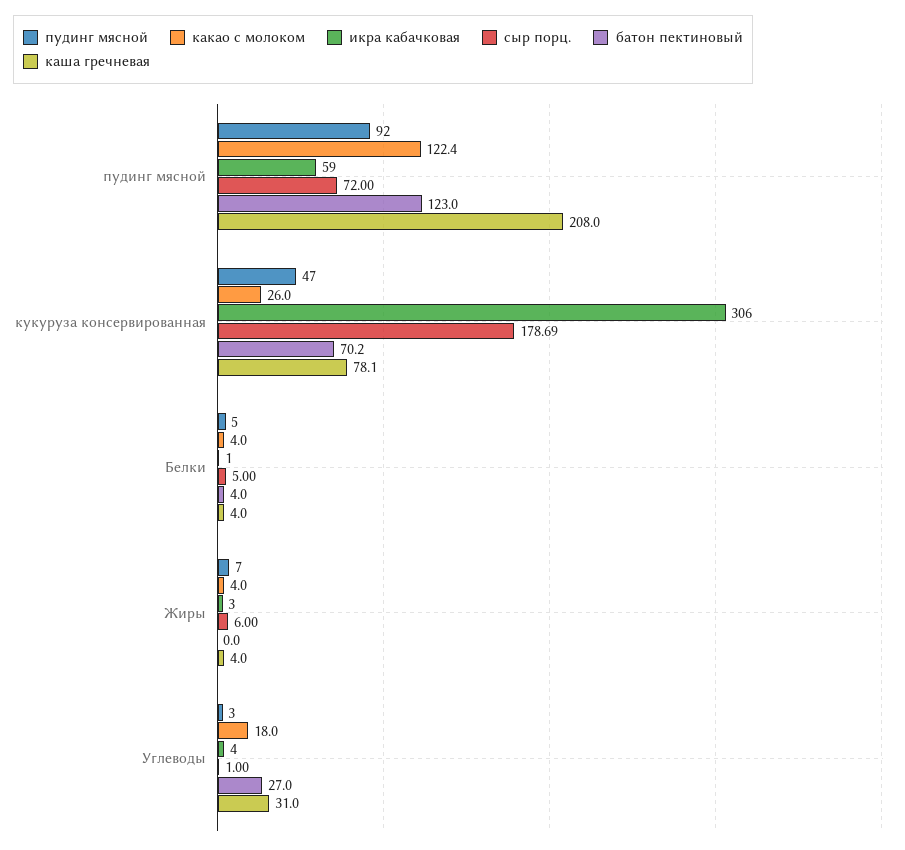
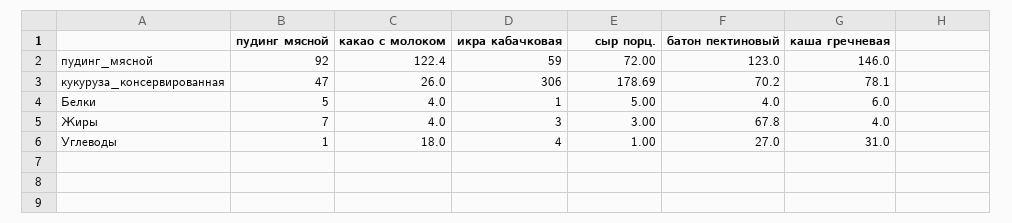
  {
    "пудинг мясной": {
      "пудинг мясной": 92,
      "кукуруза консервированная": 47,
      "Белки": 5,
      "Жиры": 7,
-     "Углеводы": 3
+     "Углеводы": 1
    },
    "какао с молоком": {
      "пудинг мясной": 122.4,
      "кукуруза консервированная": 26,
      "Белки": 4,
      "Жиры": 4,
      "Углеводы": 18
    },
    "икра кабачковая": {
      "пудинг мясной": 59,
      "кукуруза консервированная": 306,
      "Белки": 1,
      "Жиры": 3,
      "Углеводы": 4
    },
    "сыр порц.": {
      "пудинг мясной": 72,
      "кукуруза консервированная": 178.69,
      "Белки": 5,
-     "Жиры": 6,
+     "Жиры": 3,
      "Углеводы": 1
    },
    "батон пектиновый": {
      "пудинг мясной": 123,
      "кукуруза консервированная": 70.2,
      "Белки": 4,
-     "Жиры": 0,
+     "Жиры": 67.8,
      "Углеводы": 27
    },
    "каша гречневая": {
-     "пудинг мясной": 208,
+     "пудинг мясной": 146,
      "кукуруза консервированная": 78.1,
-     "Белки": 4,
+     "Белки": 6,
      "Жиры": 4,
      "Углеводы": 31
    }
  }

